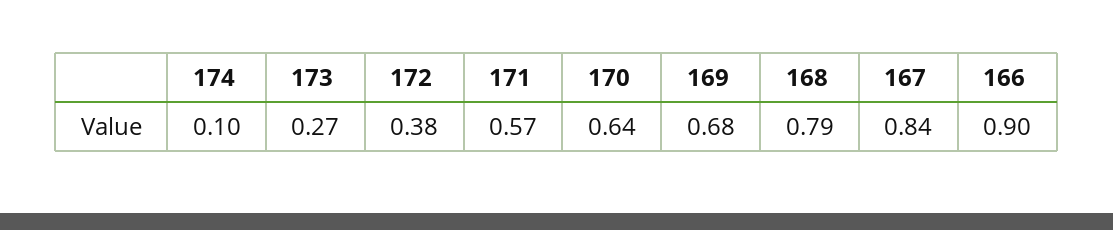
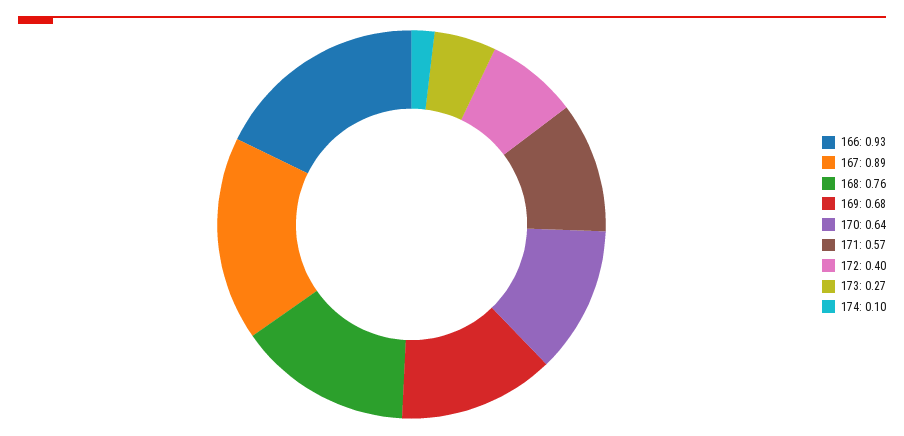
  {
    "174": 0.1,
    "173": 0.27,
-   "172": 0.38,
+   "172": 0.4,
    "171": 0.57,
    "170": 0.64,
    "169": 0.68,
-   "168": 0.79,
+   "168": 0.76,
-   "167": 0.84,
+   "167": 0.89,
-   "166": 0.9
+   "166": 0.93
  }

